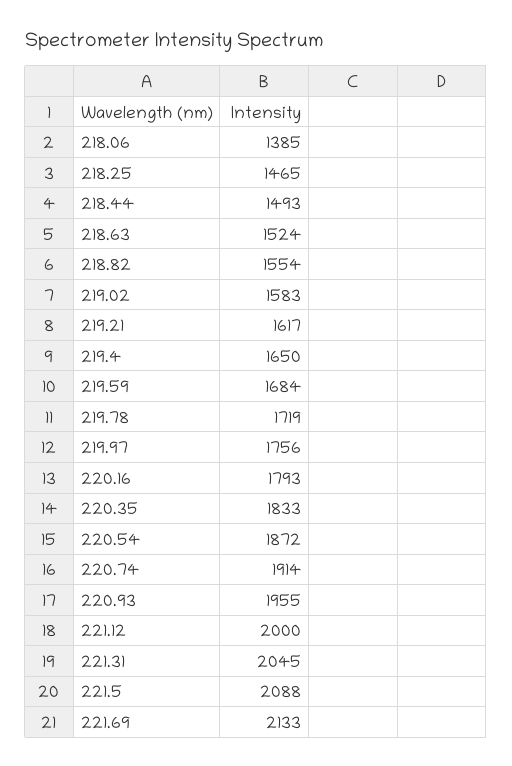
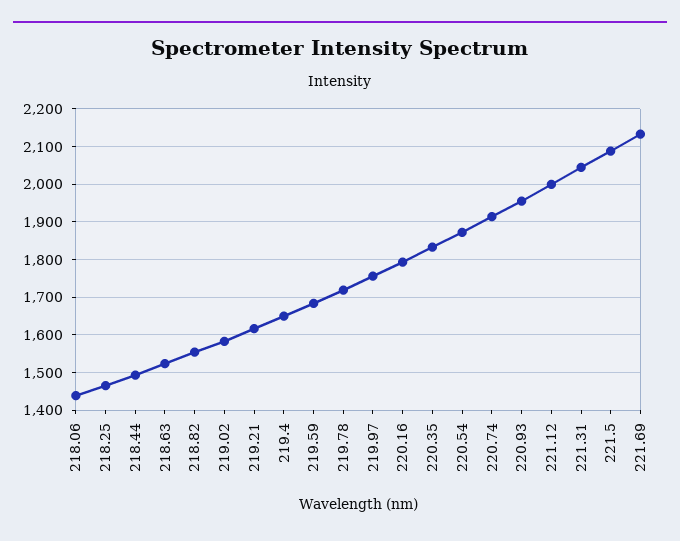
  {
-   "218.06": 1385,
+   "218.06": 1440,
    "218.25": 1465,
    "218.44": 1493,
    "218.63": 1524,
    "218.82": 1554,
    "219.02": 1583,
    "219.21": 1617,
    "219.4": 1650,
    "219.59": 1684,
    "219.78": 1719,
    "219.97": 1756,
    "220.16": 1793,
    "220.35": 1833,
    "220.54": 1872,
    "220.74": 1914,
    "220.93": 1955,
    "221.12": 2000,
    "221.31": 2045,
    "221.5": 2088,
    "221.69": 2133
  }

